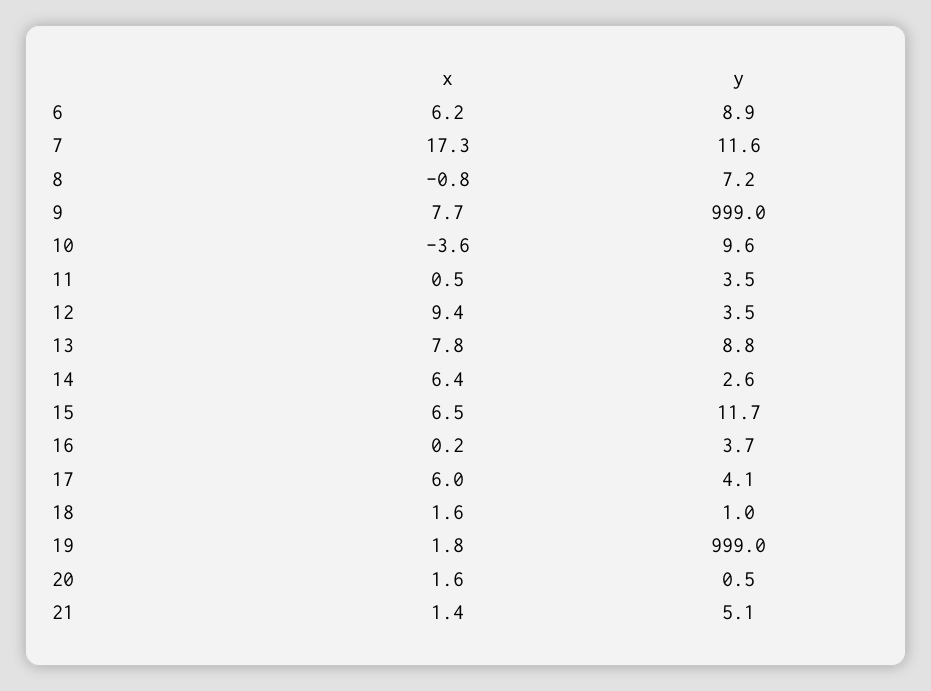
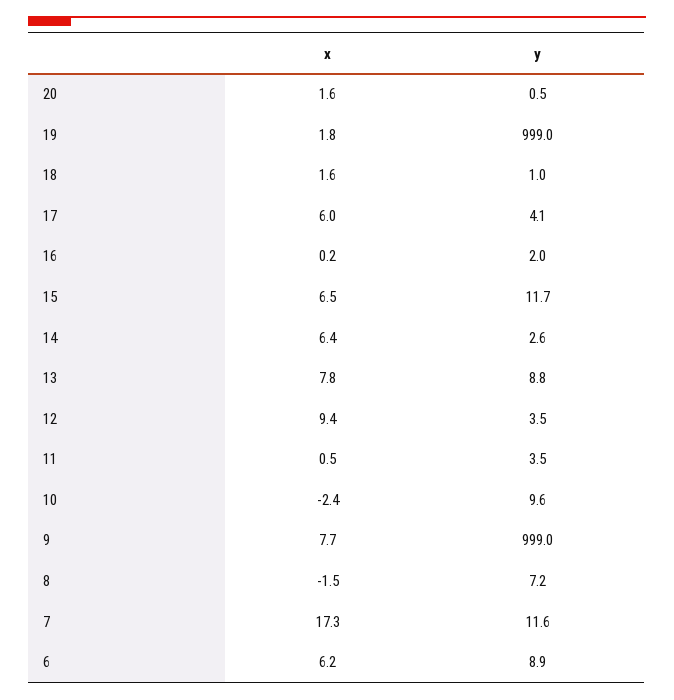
  {
    "x": {
      "6": 6.2,
      "7": 17.3,
-     "8": -0.8,
+     "8": -1.5,
      "9": 7.7,
-     "10": -3.6,
+     "10": -2.4,
      "11": 0.5,
      "12": 9.4,
      "13": 7.8,
      "14": 6.4,
      "15": 6.5,
      "16": 0.2,
      "17": 6,
      "18": 1.6,
      "19": 1.8,
-     "20": 1.6,
+     "20": 1.6
-     "21": 1.4
    },
    "y": {
      "6": 8.9,
      "7": 11.6,
      "8": 7.2,
      "9": 999,
      "10": 9.6,
      "11": 3.5,
      "12": 3.5,
      "13": 8.8,
      "14": 2.6,
      "15": 11.7,
-     "16": 3.7,
+     "16": 2,
      "17": 4.1,
      "18": 1,
      "19": 999,
-     "20": 0.5,
+     "20": 0.5
-     "21": 5.1
    }
  }

